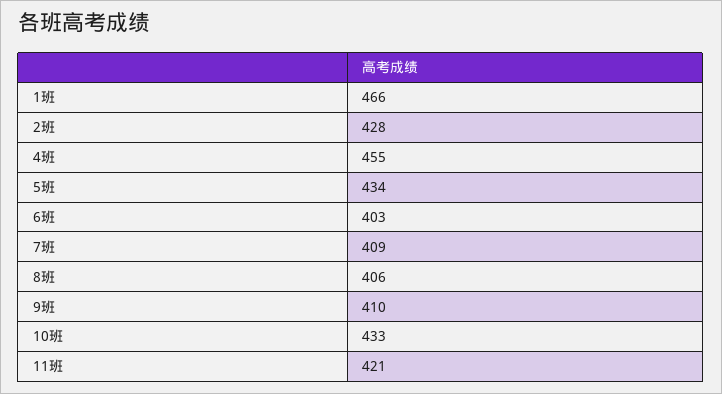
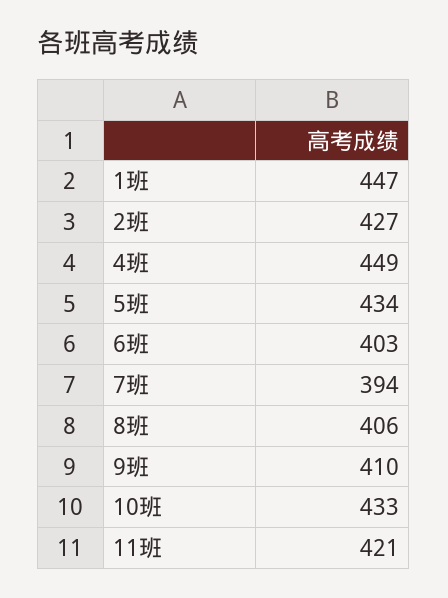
  {
-   "1班": 466,
+   "1班": 447,
-   "2班": 428,
+   "2班": 427,
-   "4班": 455,
+   "4班": 449,
    "5班": 434,
    "6班": 403,
-   "7班": 409,
+   "7班": 394,
    "8班": 406,
    "9班": 410,
    "10班": 433,
    "11班": 421
  }

